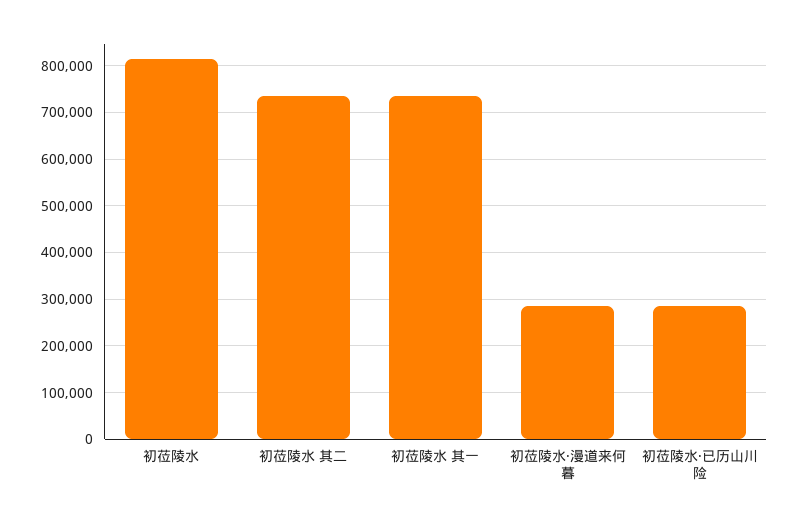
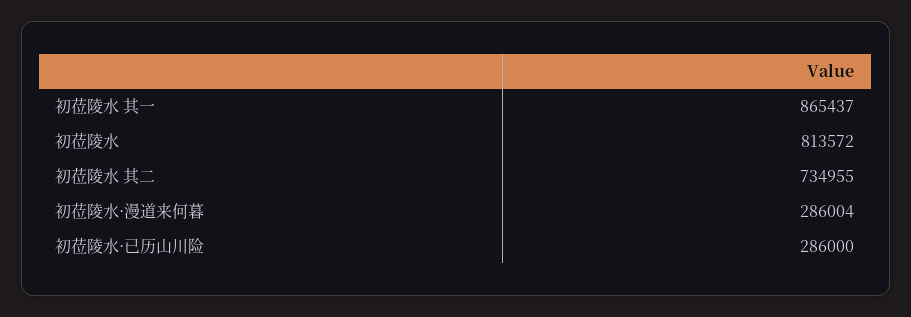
  {
    "初莅陵水": 813572,
    "初莅陵水 其二": 734955,
-   "初莅陵水 其一": 740000,
+   "初莅陵水 其一": 865437,
    "初莅陵水·漫道来何暮": 286004,
    "初莅陵水·已历山川险": 286000
  }

